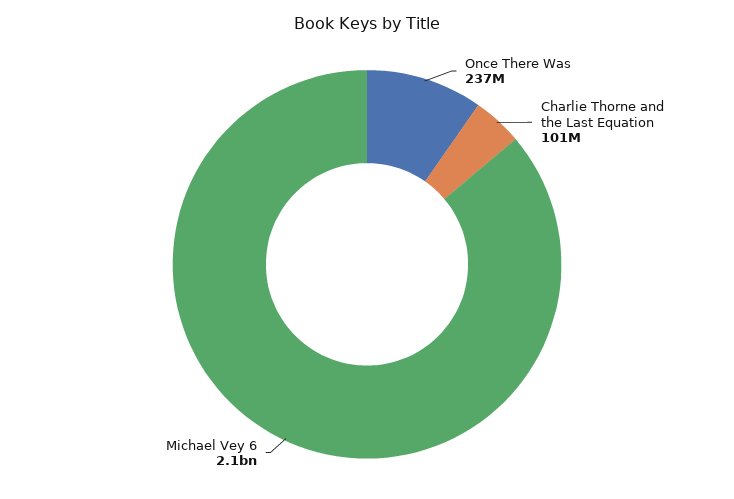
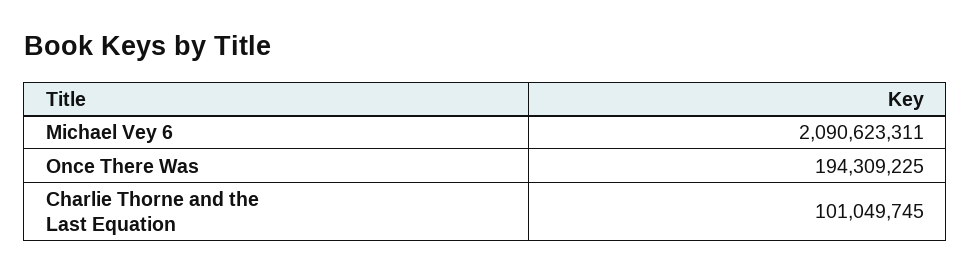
  {
-   "Once There Was": 237000000,
+   "Once There Was": 194309225,
    "Charlie Thorne and the Last Equation": 101049745,
    "Michael Vey 6": 2090623311
  }

